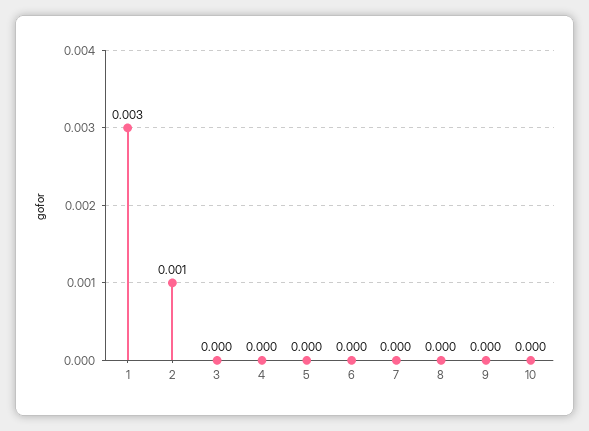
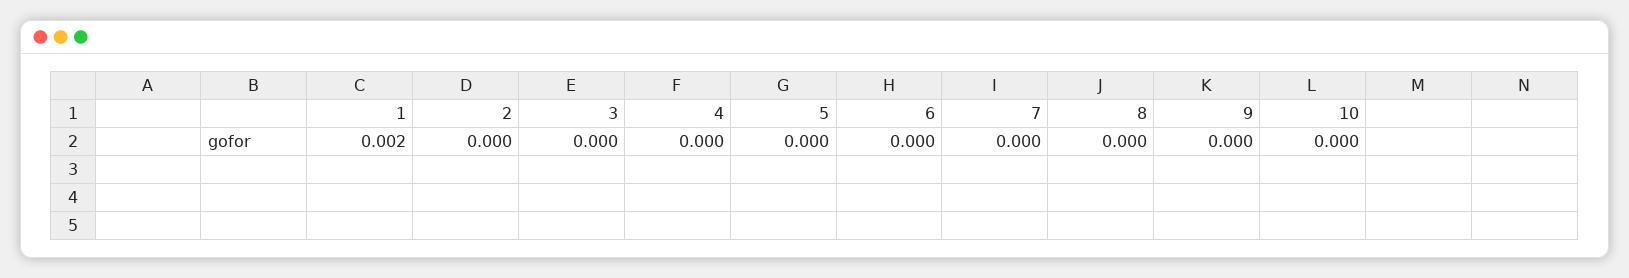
  {
-   "1": 0.003,
+   "1": 0.002,
-   "2": 0.001,
+   "2": 0,
    "3": 0,
    "4": 0,
    "5": 0,
    "6": 0,
    "7": 0,
    "8": 0,
    "9": 0,
    "10": 0
  }

